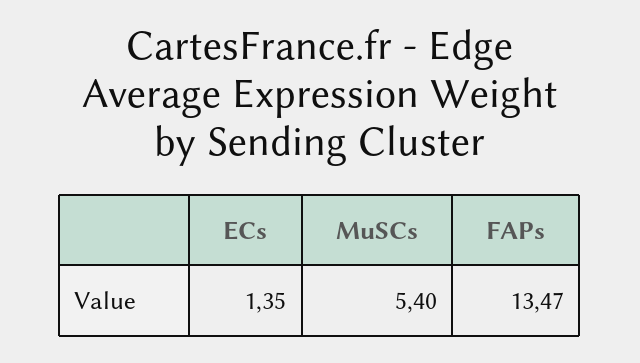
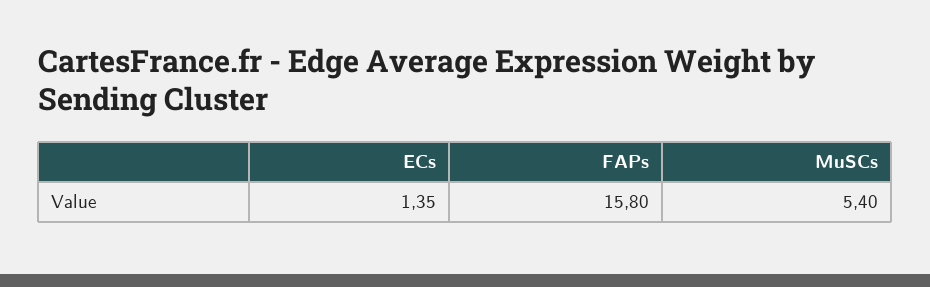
  {
    "ECs": 1.35,
    "MuSCs": 5.4,
-   "FAPs": 13.47
+   "FAPs": 15.8
  }

